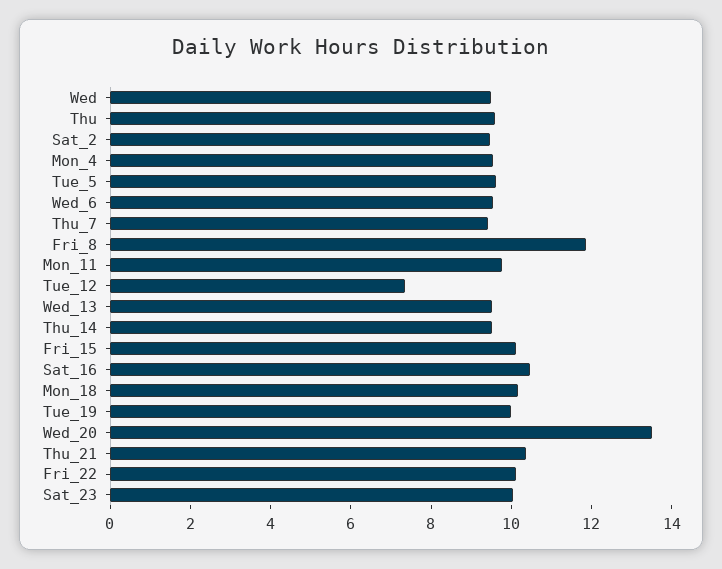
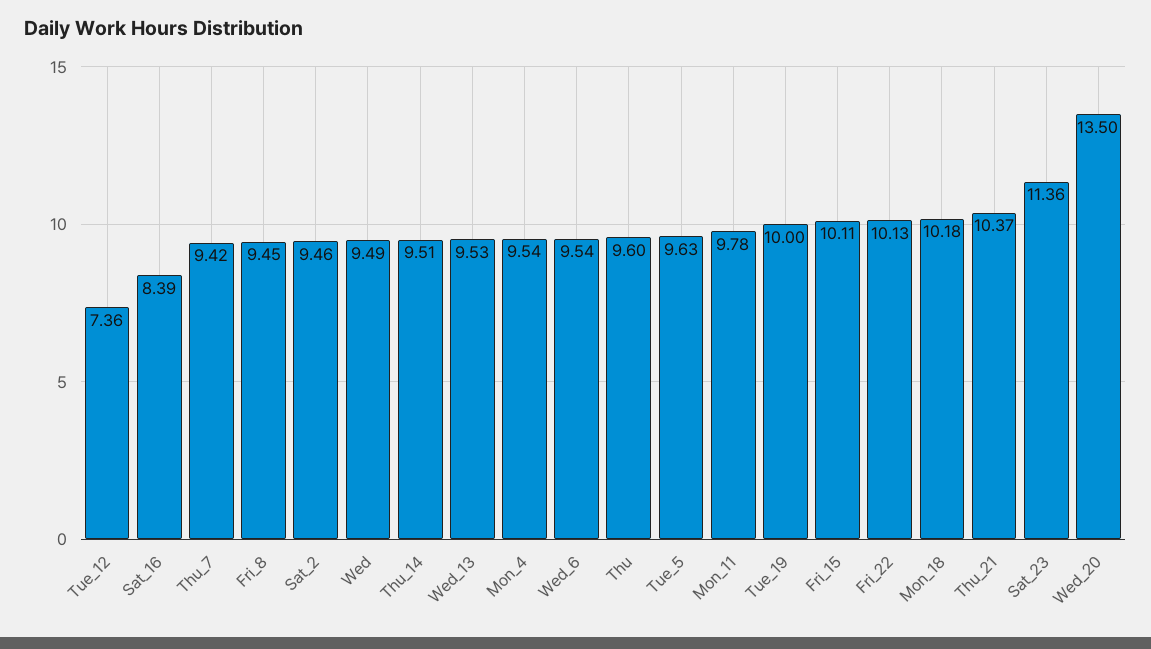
  {
    "Wed": 9.49,
    "Thu": 9.6,
    "Sat_2": 9.46,
    "Mon_4": 9.54,
    "Tue_5": 9.63,
    "Wed_6": 9.54,
    "Thu_7": 9.42,
-   "Fri_8": 12,
+   "Fri_8": 9.45,
    "Mon_11": 9.78,
    "Tue_12": 7.36,
    "Wed_13": 9.53,
    "Thu_14": 9.51,
    "Fri_15": 10.11,
-   "Sat_16": 10.5,
+   "Sat_16": 8.39,
    "Mon_18": 10.18,
    "Tue_19": 10,
    "Wed_20": 13.5,
    "Thu_21": 10.37,
    "Fri_22": 10.13,
-   "Sat_23": 10
+   "Sat_23": 11.36
  }

